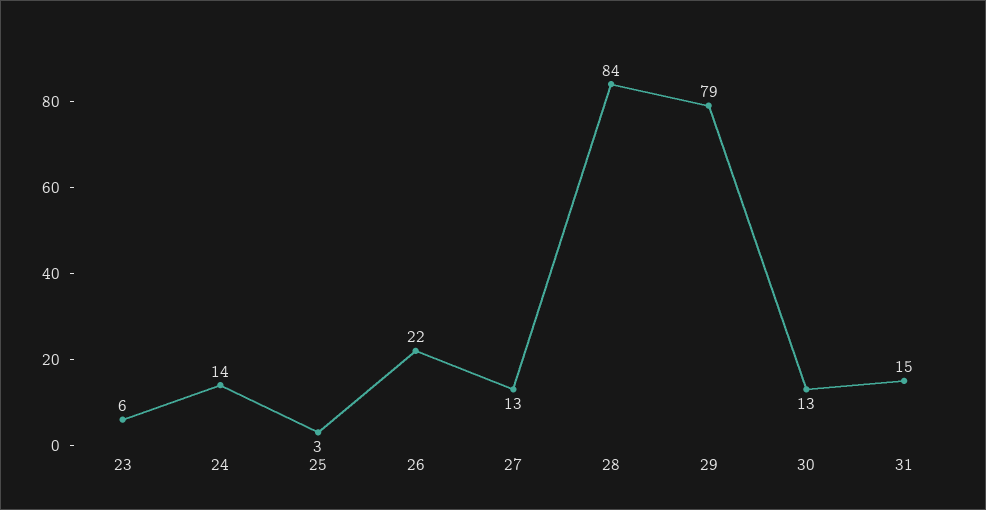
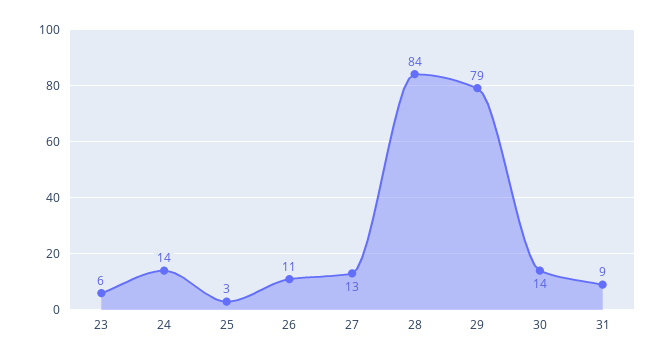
  {
    "23": 6,
    "24": 14,
    "25": 3,
-   "26": 22,
+   "26": 11,
    "27": 13,
    "28": 84,
    "29": 79,
-   "30": 13,
+   "30": 14,
-   "31": 15
+   "31": 9
  }

